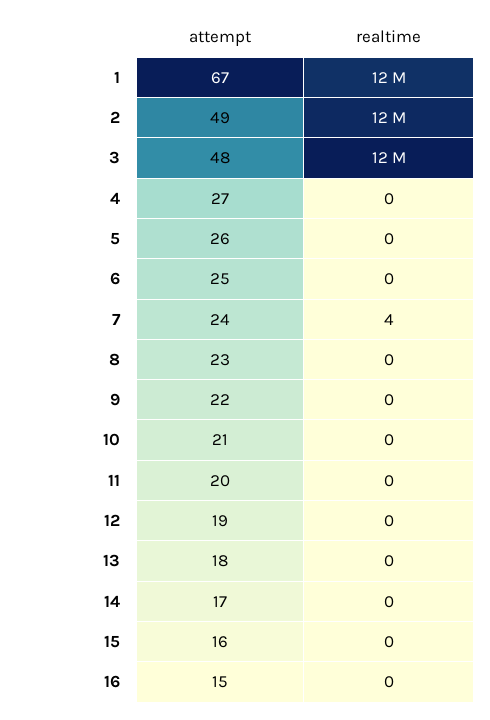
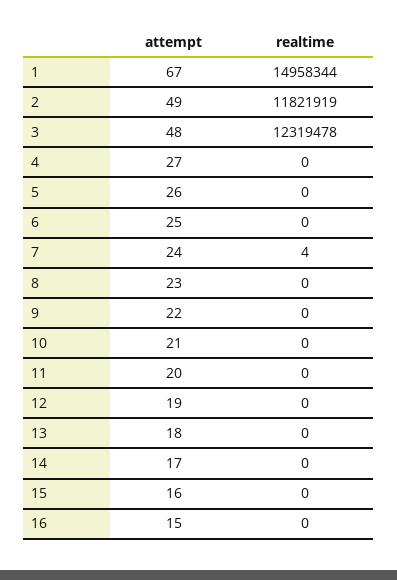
  {
    "attempt": {
      "1": 67,
      "2": 49,
      "3": 48,
      "4": 27,
      "5": 26,
      "6": 25,
      "7": 24,
      "8": 23,
      "9": 22,
      "10": 21,
      "11": 20,
      "12": 19,
      "13": 18,
      "14": 17,
      "15": 16,
      "16": 15
    },
    "realtime": {
-     "1": 12000000,
+     "1": 14958344,
      "2": 11821919,
      "3": 12319478,
      "4": 0,
      "5": 0,
      "6": 0,
      "7": 4,
      "8": 0,
      "9": 0,
      "10": 0,
      "11": 0,
      "12": 0,
      "13": 0,
      "14": 0,
      "15": 0,
      "16": 0
    }
  }

